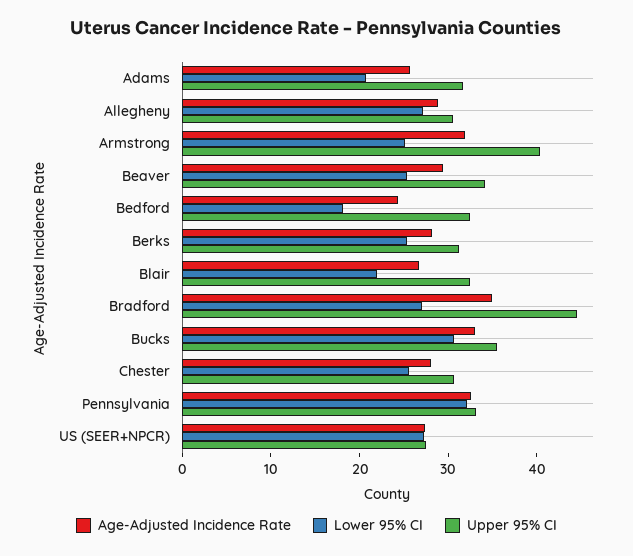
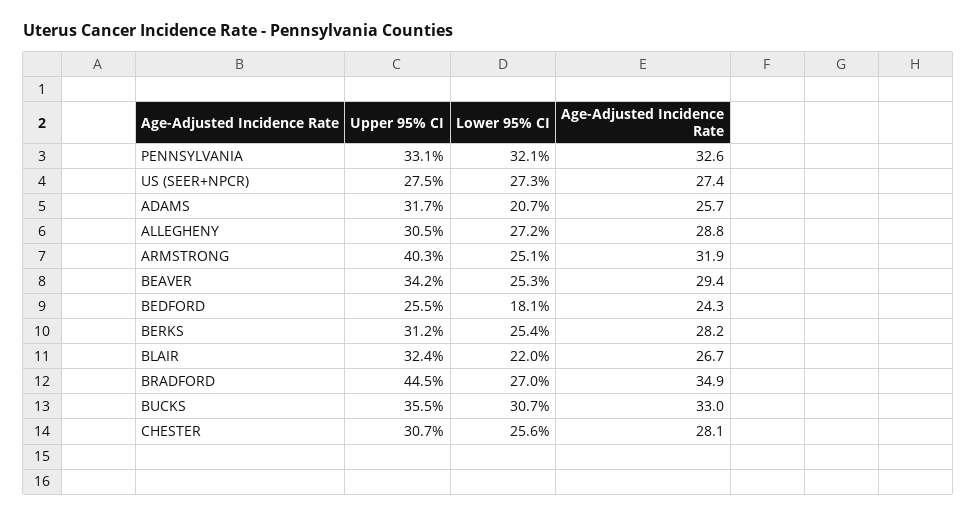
  {
    "Age-Adjusted Incidence Rate": {
      "Adams": 25.7,
      "Allegheny": 28.8,
      "Armstrong": 31.9,
      "Beaver": 29.4,
      "Bedford": 24.3,
      "Berks": 28.2,
      "Blair": 26.7,
      "Bradford": 34.9,
      "Bucks": 33,
      "Chester": 28.1,
      "Pennsylvania": 32.6,
      "US (SEER+NPCR)": 27.4
    },
    "Lower 95% CI": {
      "Adams": 20.7,
      "Allegheny": 27.2,
      "Armstrong": 25.1,
      "Beaver": 25.3,
      "Bedford": 18.1,
      "Berks": 25.4,
      "Blair": 22,
      "Bradford": 27,
      "Bucks": 30.7,
      "Chester": 25.6,
      "Pennsylvania": 32.1,
      "US (SEER+NPCR)": 27.3
    },
    "Upper 95% CI": {
      "Adams": 31.7,
      "Allegheny": 30.5,
      "Armstrong": 40.3,
      "Beaver": 34.2,
-     "Bedford": 32,
+     "Bedford": 25.5,
      "Berks": 31.2,
      "Blair": 32.4,
      "Bradford": 44.5,
      "Bucks": 35.5,
      "Chester": 30.7,
      "Pennsylvania": 33.1,
      "US (SEER+NPCR)": 27.5
    }
  }

